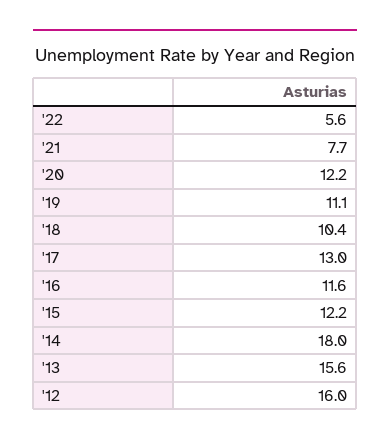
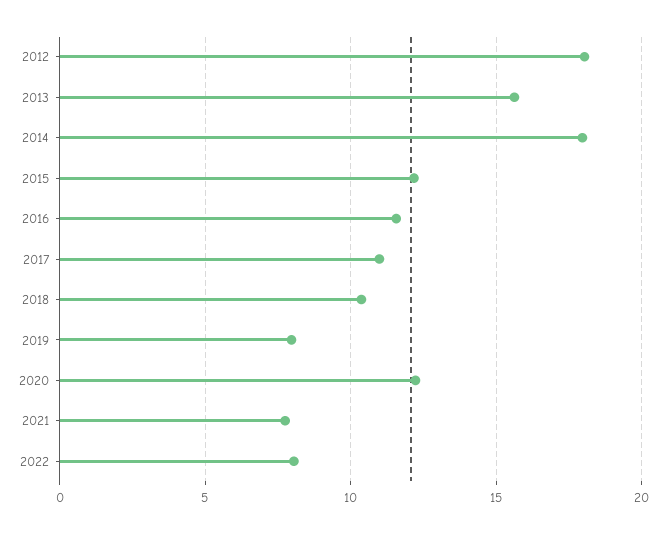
  {
-   "'22": 5.6,
+   "'22": 8,
    "'21": 7.7,
    "'20": 12.2,
-   "'19": 11.1,
+   "'19": 8,
    "'18": 10.4,
-   "'17": 13,
+   "'17": 11,
    "'16": 11.6,
    "'15": 12.2,
    "'14": 18,
    "'13": 15.6,
-   "'12": 16
+   "'12": 18
  }

